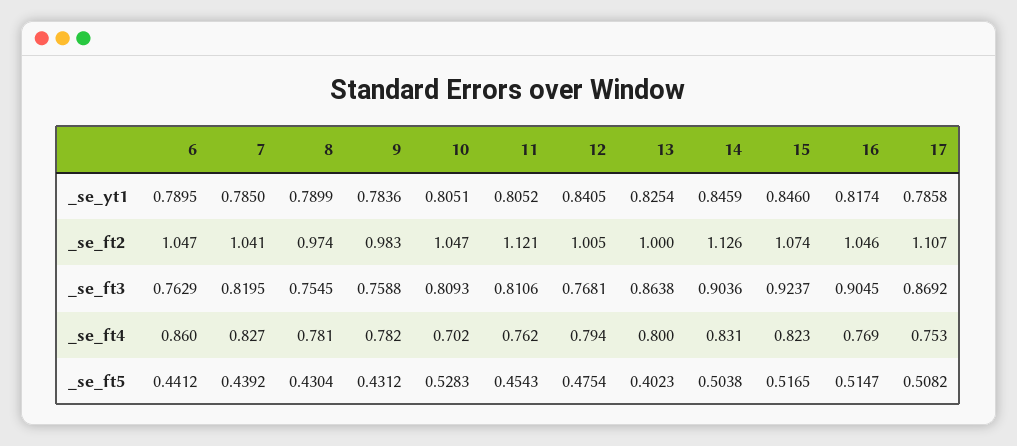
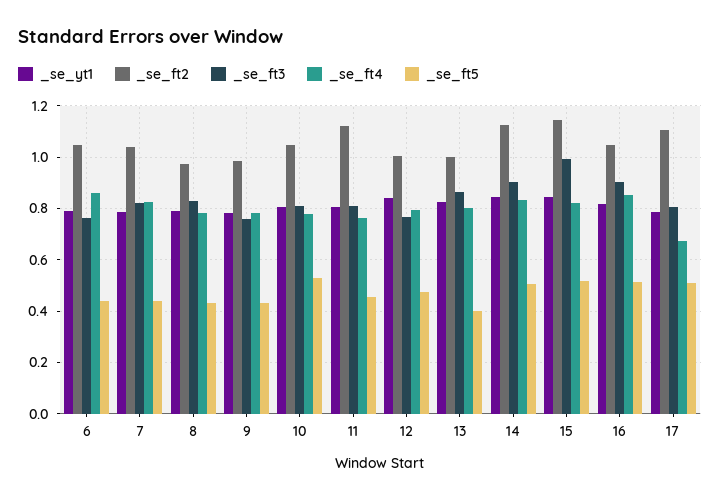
  {
    "_se_yt1": {
      "6": 0.7895,
      "7": 0.785,
      "8": 0.7899,
      "9": 0.7836,
      "10": 0.8051,
      "11": 0.8052,
      "12": 0.8405,
      "13": 0.8254,
      "14": 0.8459,
      "15": 0.846,
      "16": 0.8174,
      "17": 0.7858
    },
    "_se_ft2": {
      "6": 1.047,
      "7": 1.041,
      "8": 0.974,
      "9": 0.983,
      "10": 1.047,
      "11": 1.121,
      "12": 1.005,
      "13": 1,
      "14": 1.126,
-     "15": 1.074,
+     "15": 1.15,
      "16": 1.046,
      "17": 1.107
    },
    "_se_ft3": {
      "6": 0.7629,
      "7": 0.8195,
-     "8": 0.7545,
+     "8": 0.825,
      "9": 0.7588,
      "10": 0.8093,
      "11": 0.8106,
      "12": 0.7681,
      "13": 0.8638,
      "14": 0.9036,
-     "15": 0.9237,
+     "15": 1,
      "16": 0.9045,
-     "17": 0.8692
+     "17": 0.8
    },
    "_se_ft4": {
      "6": 0.86,
      "7": 0.827,
      "8": 0.781,
      "9": 0.782,
-     "10": 0.702,
+     "10": 0.775,
      "11": 0.762,
      "12": 0.794,
      "13": 0.8,
      "14": 0.831,
      "15": 0.823,
-     "16": 0.769,
+     "16": 0.85,
-     "17": 0.753
+     "17": 0.675
    },
    "_se_ft5": {
      "6": 0.4412,
      "7": 0.4392,
      "8": 0.4304,
      "9": 0.4312,
      "10": 0.5283,
      "11": 0.4543,
      "12": 0.4754,
      "13": 0.4023,
      "14": 0.5038,
      "15": 0.5165,
      "16": 0.5147,
      "17": 0.5082
    }
  }

